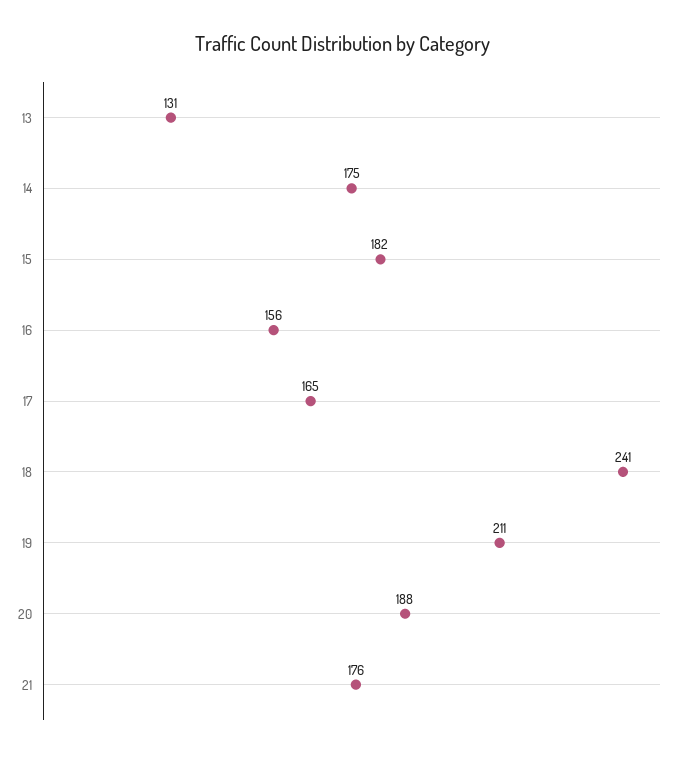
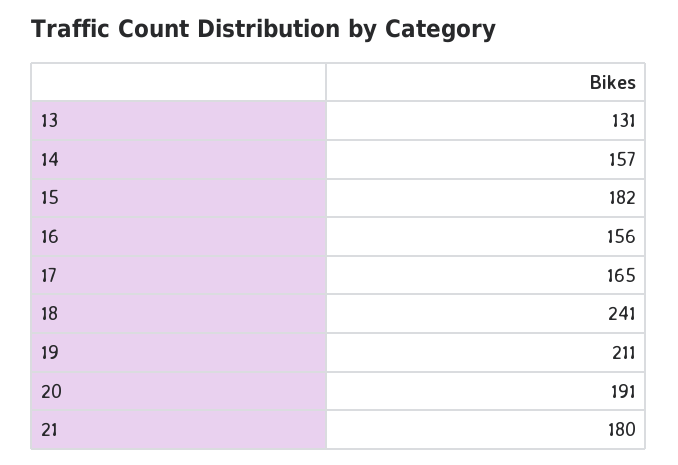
  {
    "13": 131,
-   "14": 175,
+   "14": 157,
    "15": 182,
    "16": 156,
    "17": 165,
    "18": 241,
    "19": 211,
-   "20": 188,
+   "20": 191,
-   "21": 176
+   "21": 180
  }

